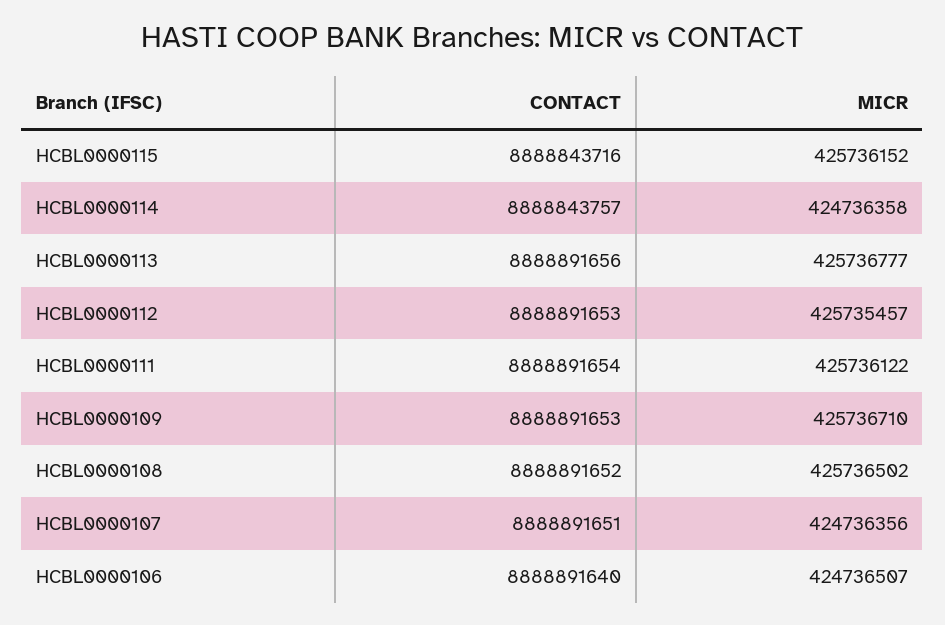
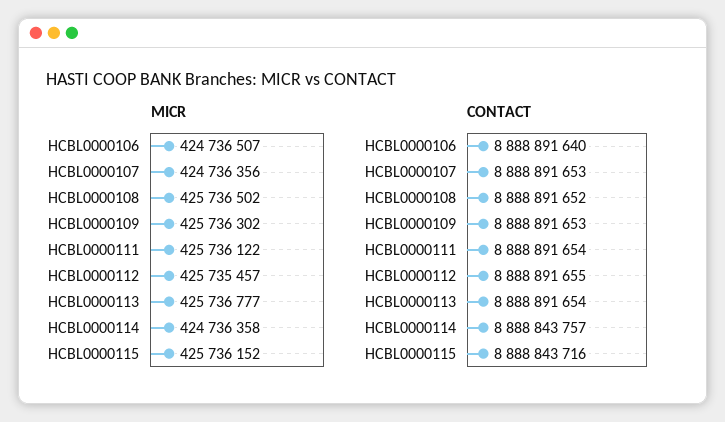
  {
    "CONTACT": {
      "HCBL0000115": 8888843716,
      "HCBL0000114": 8888843757,
-     "HCBL0000113": 8888891656,
+     "HCBL0000113": 8888891654,
-     "HCBL0000112": 8888891653,
+     "HCBL0000112": 8888891655,
      "HCBL0000111": 8888891654,
      "HCBL0000109": 8888891653,
      "HCBL0000108": 8888891652,
-     "HCBL0000107": 8888891651,
+     "HCBL0000107": 8888891653,
      "HCBL0000106": 8888891640
    },
    "MICR": {
      "HCBL0000115": 425736152,
      "HCBL0000114": 424736358,
      "HCBL0000113": 425736777,
      "HCBL0000112": 425735457,
      "HCBL0000111": 425736122,
-     "HCBL0000109": 425736710,
+     "HCBL0000109": 425736302,
      "HCBL0000108": 425736502,
      "HCBL0000107": 424736356,
      "HCBL0000106": 424736507
    }
  }

